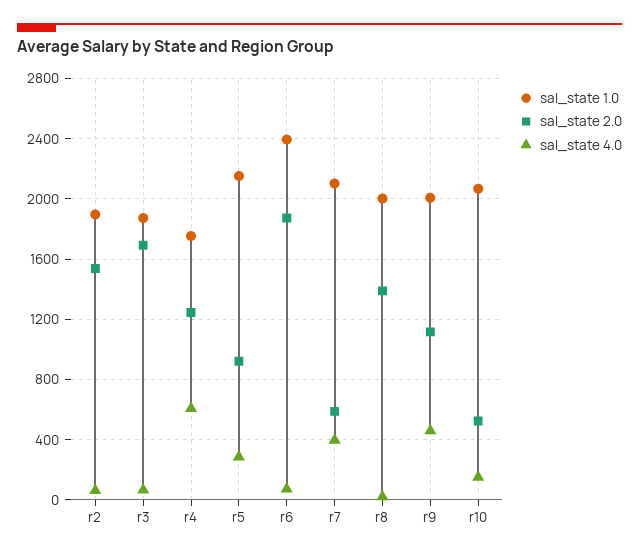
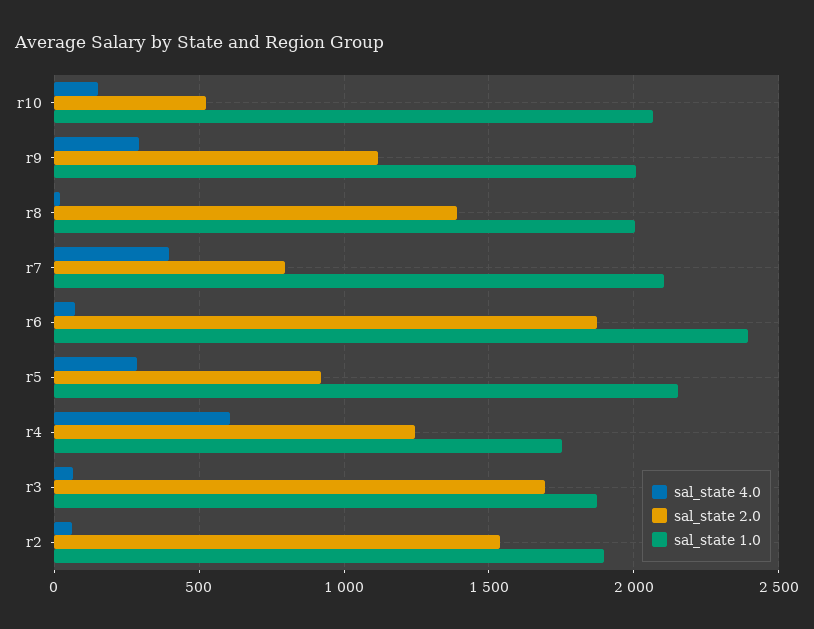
  {
    "sal_state 1.0": {
      "r2": 1900,
      "r3": 1850,
      "r4": 1750,
      "r5": 2150,
      "r6": 2400,
      "r7": 2100,
      "r8": 2000,
      "r9": 2000,
      "r10": 2050
    },
    "sal_state 2.0": {
      "r2": 1550,
      "r3": 1700,
      "r4": 1250,
      "r5": 900,
      "r6": 1850,
-     "r7": 600,
+     "r7": 800,
      "r8": 1400,
      "r9": 1100,
      "r10": 500
    },
    "sal_state 4.0": {
      "r2": 50,
      "r3": 50,
      "r4": 600,
      "r5": 300,
      "r6": 50,
      "r7": 400,
      "r8": 0,
-     "r9": 450,
+     "r9": 300,
      "r10": 150
    }
  }

